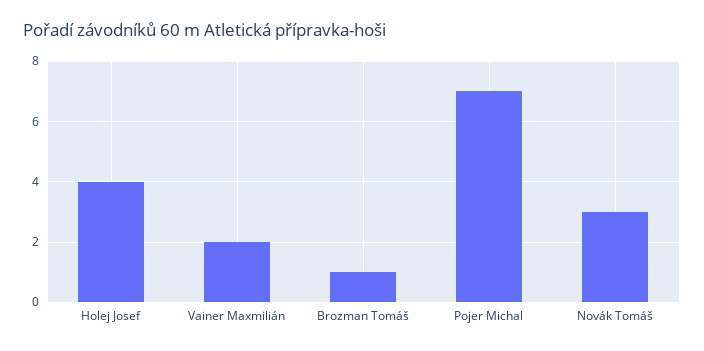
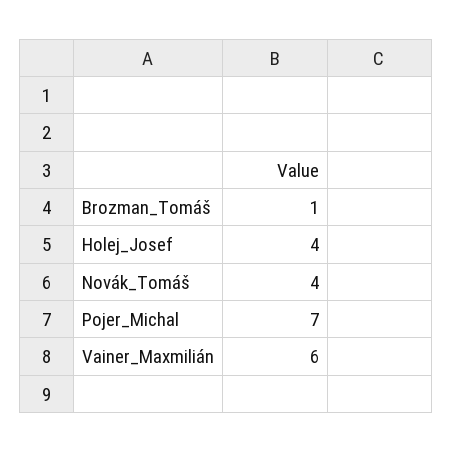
  {
    "Holej Josef": 4,
-   "Vainer Maxmilián": 2,
+   "Vainer Maxmilián": 6,
    "Brozman Tomáš": 1,
    "Pojer Michal": 7,
-   "Novák Tomáš": 3
+   "Novák Tomáš": 4
  }

